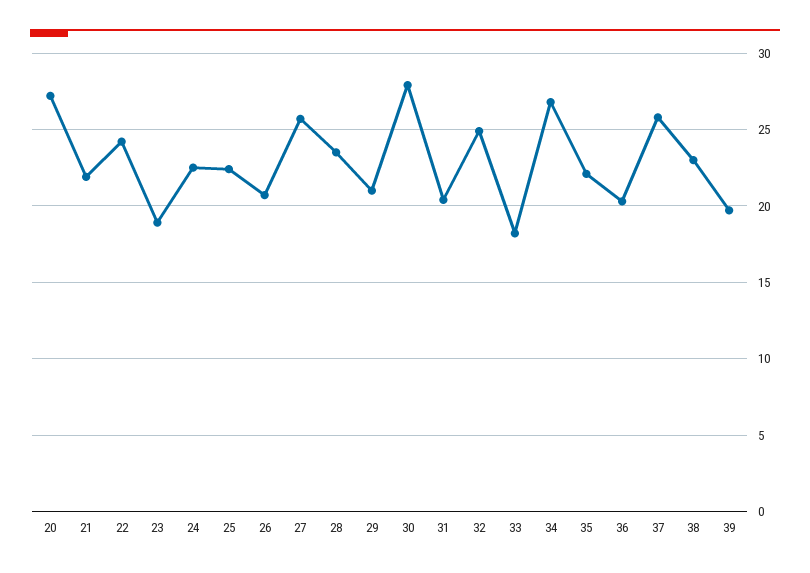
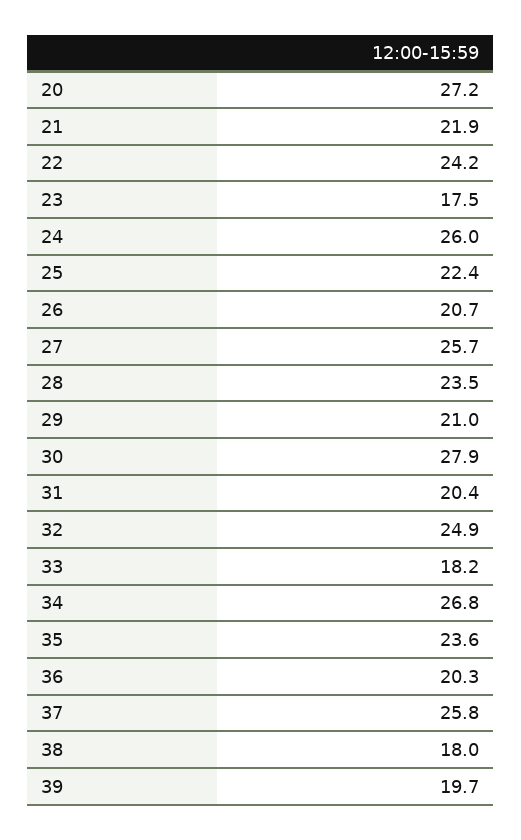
  {
    "20": 27.2,
    "21": 21.9,
    "22": 24.2,
-   "23": 19,
+   "23": 17.5,
-   "24": 22.5,
+   "24": 26,
    "25": 22.4,
    "26": 20.7,
    "27": 25.7,
    "28": 23.5,
    "29": 21,
    "30": 27.9,
    "31": 20.4,
    "32": 24.9,
    "33": 18.2,
    "34": 26.8,
-   "35": 22,
+   "35": 23.6,
    "36": 20.3,
    "37": 25.8,
-   "38": 23,
+   "38": 18,
    "39": 19.7
  }

